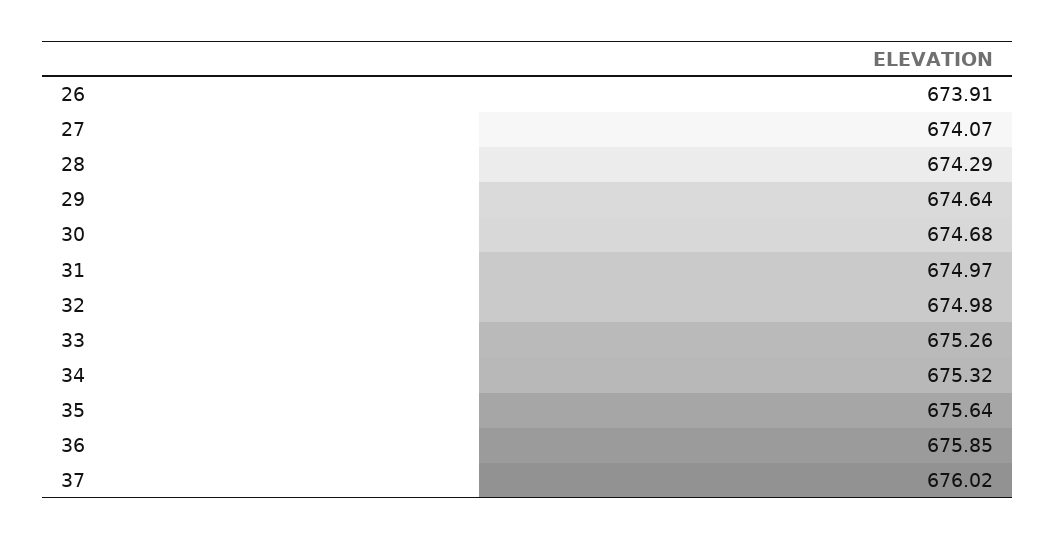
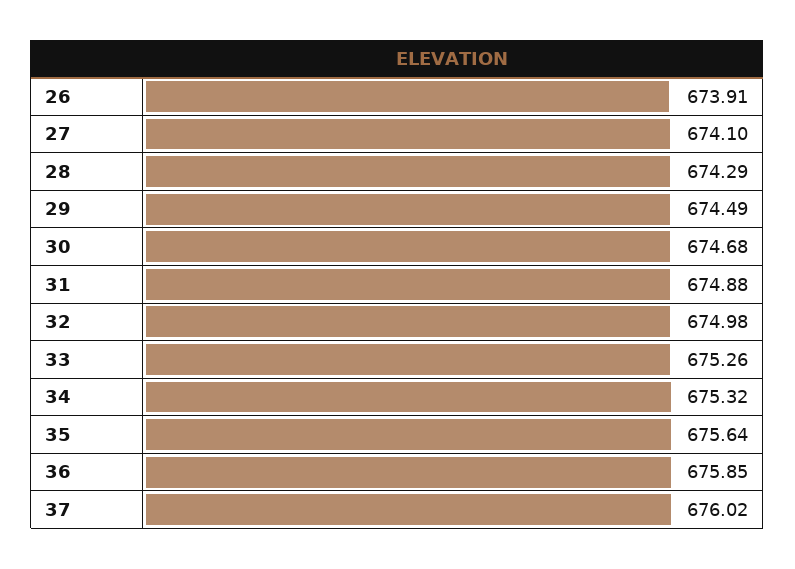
  {
    "26": 673.91,
-   "27": 674.07,
+   "27": 674.1,
    "28": 674.29,
-   "29": 674.64,
+   "29": 674.49,
    "30": 674.68,
-   "31": 674.97,
+   "31": 674.88,
    "32": 674.98,
    "33": 675.26,
    "34": 675.32,
    "35": 675.64,
    "36": 675.85,
    "37": 676.02
  }

